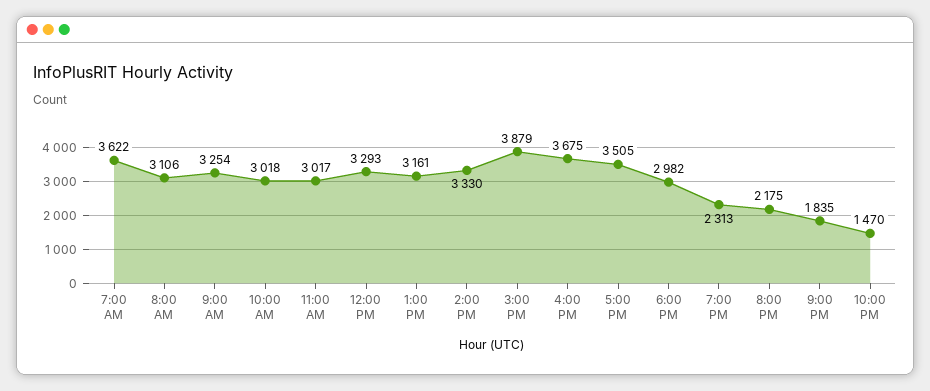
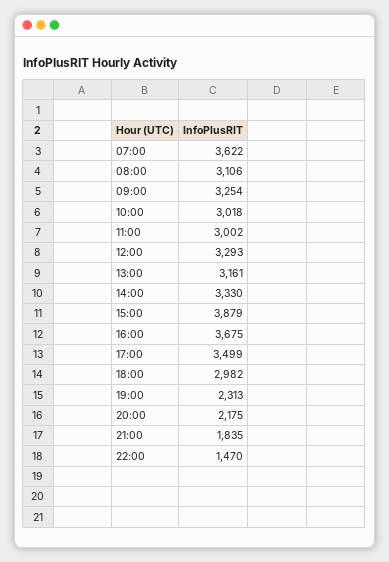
  {
    "7:00 AM": 3622,
    "8:00 AM": 3106,
    "9:00 AM": 3254,
    "10:00 AM": 3018,
-   "11:00 AM": 3017,
+   "11:00 AM": 3002,
    "12:00 PM": 3293,
    "1:00 PM": 3161,
    "2:00 PM": 3330,
    "3:00 PM": 3879,
    "4:00 PM": 3675,
-   "5:00 PM": 3505,
+   "5:00 PM": 3499,
    "6:00 PM": 2982,
    "7:00 PM": 2313,
    "8:00 PM": 2175,
    "9:00 PM": 1835,
    "10:00 PM": 1470
  }

